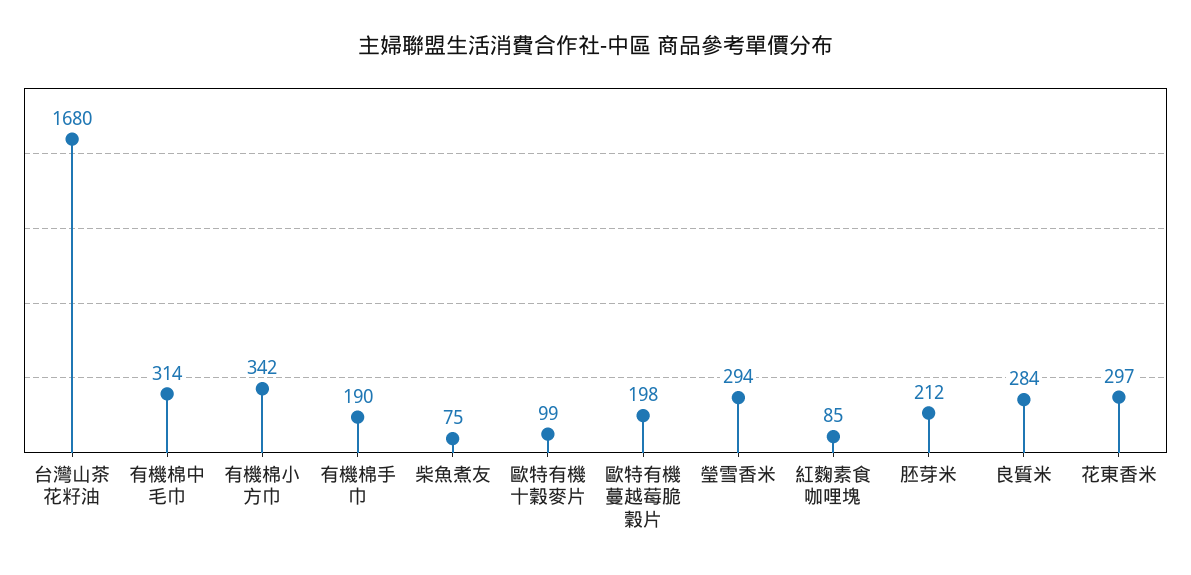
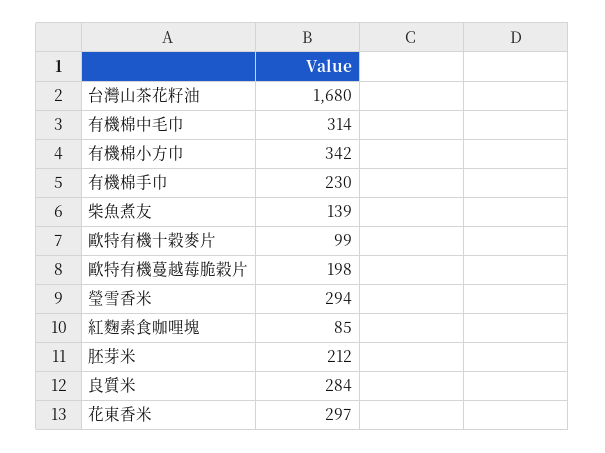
  {
    "台灣山茶花籽油": 1680,
    "有機棉中毛巾": 314,
    "有機棉小方巾": 342,
-   "有機棉手巾": 190,
+   "有機棉手巾": 230,
-   "柴魚煮友": 75,
+   "柴魚煮友": 139,
    "歐特有機十穀麥片": 99,
    "歐特有機蔓越莓脆穀片": 198,
    "瑩雪香米": 294,
    "紅麴素食咖哩塊": 85,
    "胚芽米": 212,
    "良質米": 284,
    "花東香米": 297
  }

